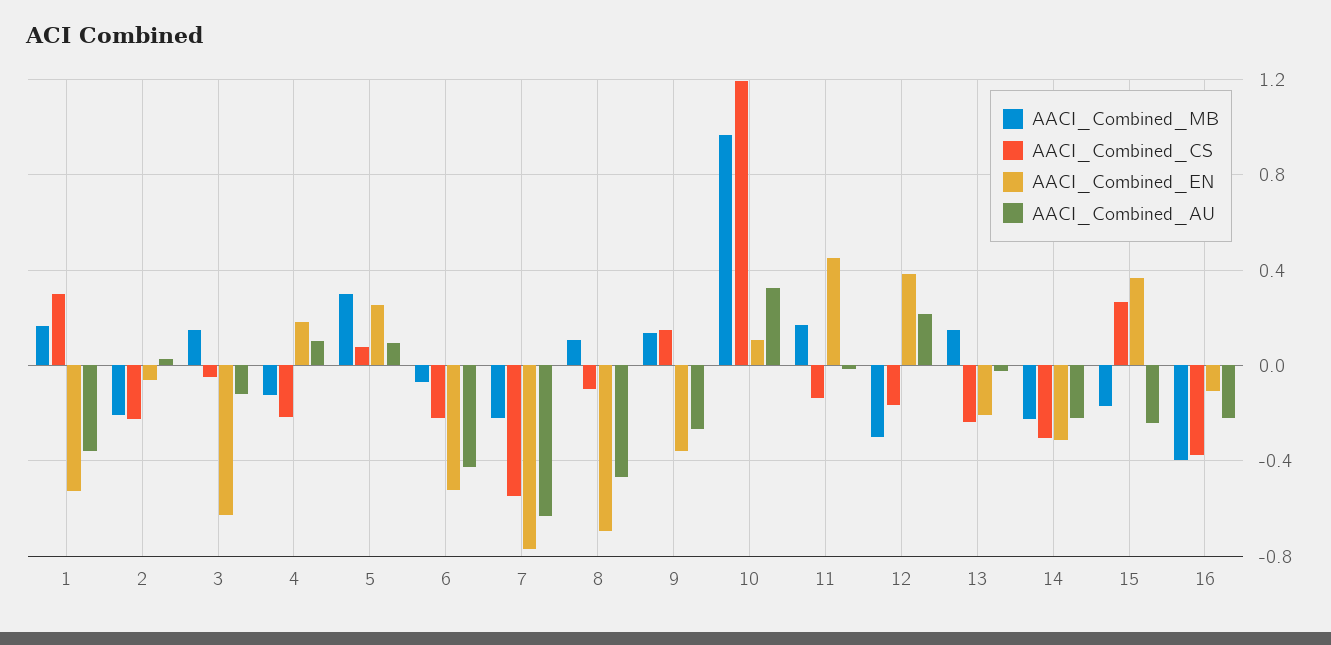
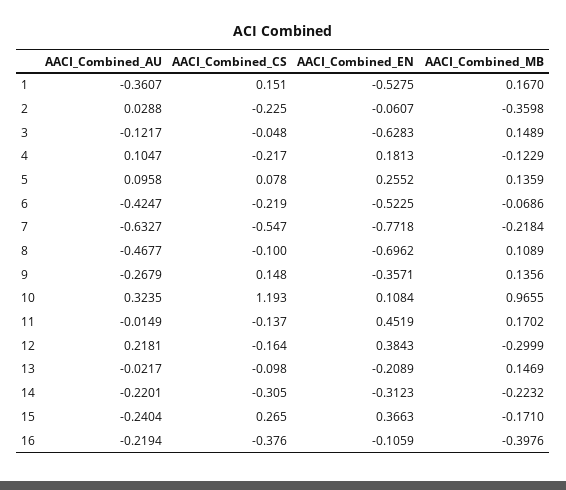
  {
    "AACI_Combined_MB": {
      "1": 0.167,
-     "2": -0.2,
+     "2": -0.3598,
      "3": 0.1489,
      "4": -0.1229,
-     "5": 0.3,
+     "5": 0.1359,
      "6": -0.0686,
      "7": -0.2184,
      "8": 0.1089,
      "9": 0.1356,
      "10": 0.9655,
      "11": 0.1702,
      "12": -0.2999,
      "13": 0.1469,
      "14": -0.2232,
      "15": -0.171,
      "16": -0.3976
    },
    "AACI_Combined_CS": {
-     "1": 0.3,
+     "1": 0.151,
      "2": -0.225,
      "3": -0.048,
      "4": -0.217,
      "5": 0.078,
      "6": -0.219,
      "7": -0.547,
      "8": -0.1,
      "9": 0.148,
      "10": 1.193,
      "11": -0.137,
      "12": -0.164,
-     "13": -0.25,
+     "13": -0.098,
      "14": -0.305,
      "15": 0.265,
      "16": -0.376
    },
    "AACI_Combined_EN": {
      "1": -0.5275,
      "2": -0.0607,
      "3": -0.6283,
      "4": 0.1813,
      "5": 0.2552,
      "6": -0.5225,
      "7": -0.7718,
      "8": -0.6962,
      "9": -0.3571,
      "10": 0.1084,
      "11": 0.4519,
      "12": 0.3843,
      "13": -0.2089,
      "14": -0.3123,
      "15": 0.3663,
      "16": -0.1059
    },
    "AACI_Combined_AU": {
      "1": -0.3607,
      "2": 0.0288,
      "3": -0.1217,
      "4": 0.1047,
      "5": 0.0958,
      "6": -0.4247,
      "7": -0.6327,
      "8": -0.4677,
      "9": -0.2679,
      "10": 0.3235,
      "11": -0.0149,
      "12": 0.2181,
      "13": -0.0217,
      "14": -0.2201,
      "15": -0.2404,
      "16": -0.2194
    }
  }

